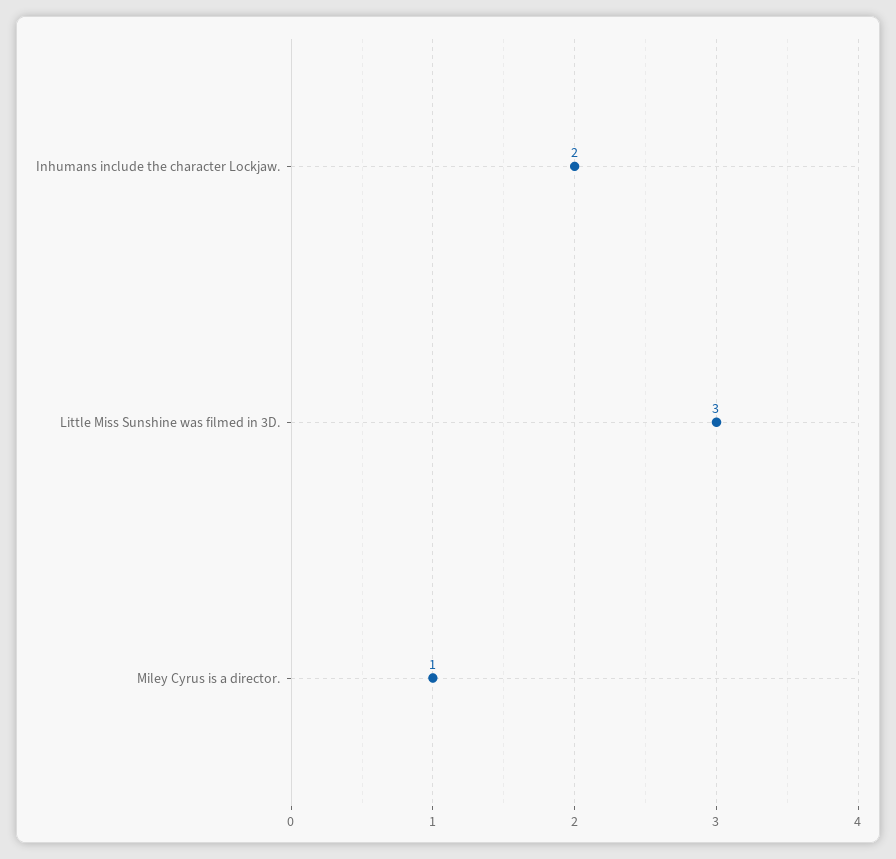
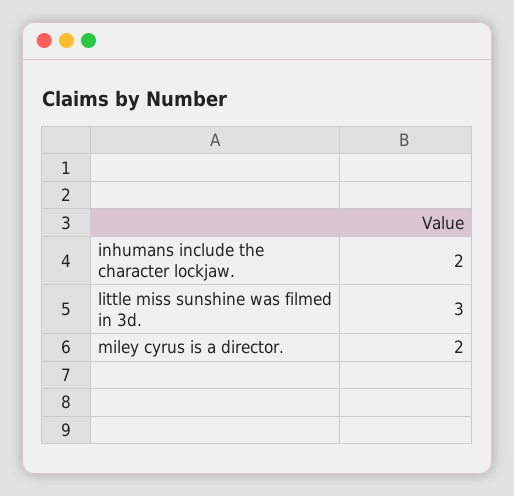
  {
    "Inhumans include the character Lockjaw.": 2,
    "Little Miss Sunshine was filmed in 3D.": 3,
-   "Miley Cyrus is a director.": 1
+   "Miley Cyrus is a director.": 2
  }

